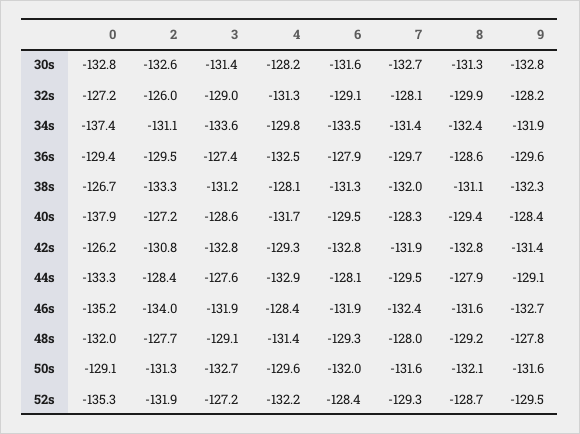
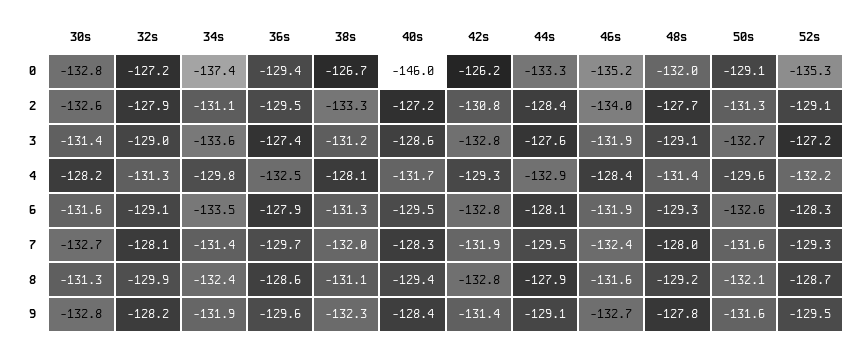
  {
    "0": {
      "30s": -132.8,
      "32s": -127.2,
      "34s": -137.4,
      "36s": -129.4,
      "38s": -126.7,
-     "40s": -137.9,
+     "40s": -146,
      "42s": -126.2,
      "44s": -133.3,
      "46s": -135.2,
      "48s": -132,
      "50s": -129.1,
      "52s": -135.3
    },
    "2": {
      "30s": -132.6,
-     "32s": -126,
+     "32s": -127.9,
      "34s": -131.1,
      "36s": -129.5,
      "38s": -133.3,
      "40s": -127.2,
      "42s": -130.8,
      "44s": -128.4,
      "46s": -134,
      "48s": -127.7,
      "50s": -131.3,
-     "52s": -131.9
+     "52s": -129.1
    },
    "3": {
      "30s": -131.4,
      "32s": -129,
      "34s": -133.6,
      "36s": -127.4,
      "38s": -131.2,
      "40s": -128.6,
      "42s": -132.8,
      "44s": -127.6,
      "46s": -131.9,
      "48s": -129.1,
      "50s": -132.7,
      "52s": -127.2
    },
    "4": {
      "30s": -128.2,
      "32s": -131.3,
      "34s": -129.8,
      "36s": -132.5,
      "38s": -128.1,
      "40s": -131.7,
      "42s": -129.3,
      "44s": -132.9,
      "46s": -128.4,
      "48s": -131.4,
      "50s": -129.6,
      "52s": -132.2
    },
    "6": {
      "30s": -131.6,
      "32s": -129.1,
      "34s": -133.5,
      "36s": -127.9,
      "38s": -131.3,
      "40s": -129.5,
      "42s": -132.8,
      "44s": -128.1,
      "46s": -131.9,
      "48s": -129.3,
-     "50s": -132,
+     "50s": -132.6,
-     "52s": -128.4
+     "52s": -128.3
    },
    "7": {
      "30s": -132.7,
      "32s": -128.1,
      "34s": -131.4,
      "36s": -129.7,
      "38s": -132,
      "40s": -128.3,
      "42s": -131.9,
      "44s": -129.5,
      "46s": -132.4,
      "48s": -128,
      "50s": -131.6,
      "52s": -129.3
    },
    "8": {
      "30s": -131.3,
      "32s": -129.9,
      "34s": -132.4,
      "36s": -128.6,
      "38s": -131.1,
      "40s": -129.4,
      "42s": -132.8,
      "44s": -127.9,
      "46s": -131.6,
      "48s": -129.2,
      "50s": -132.1,
      "52s": -128.7
    },
    "9": {
      "30s": -132.8,
      "32s": -128.2,
      "34s": -131.9,
      "36s": -129.6,
      "38s": -132.3,
      "40s": -128.4,
      "42s": -131.4,
      "44s": -129.1,
      "46s": -132.7,
      "48s": -127.8,
      "50s": -131.6,
      "52s": -129.5
    }
  }

